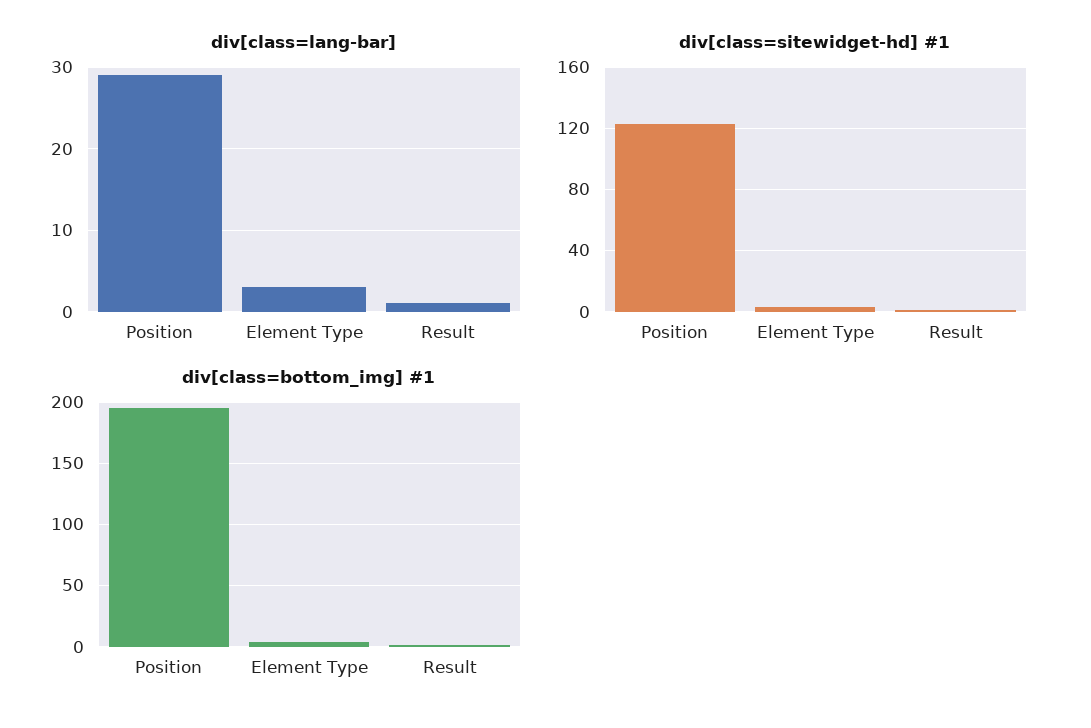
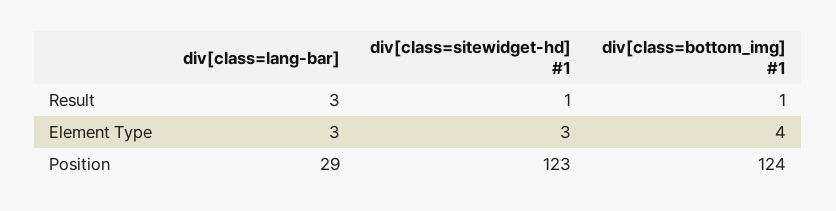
  {
    "div[class=lang-bar]": {
      "Position": 29,
      "Element Type": 3,
-     "Result": 1
+     "Result": 3
    },
    "div[class=sitewidget-hd] #1": {
      "Position": 123,
      "Element Type": 3,
      "Result": 1
    },
    "div[class=bottom_img] #1": {
-     "Position": 195,
+     "Position": 124,
      "Element Type": 4,
      "Result": 1
    }
  }

